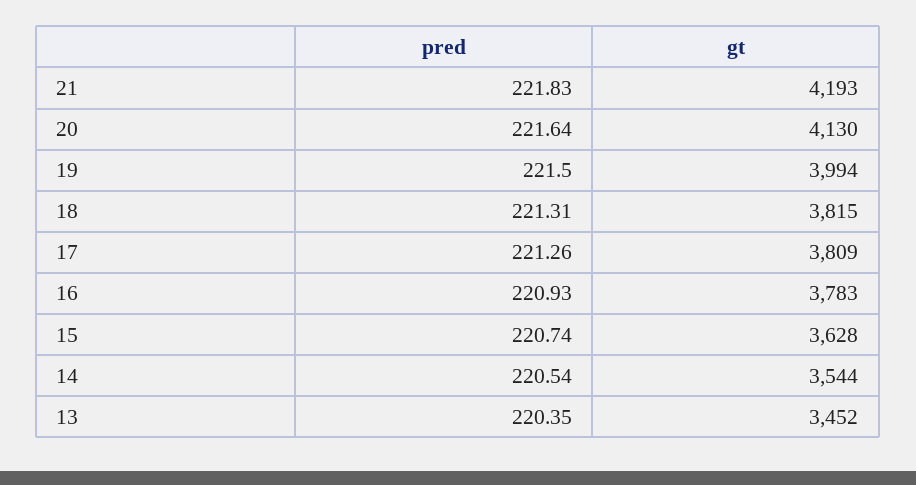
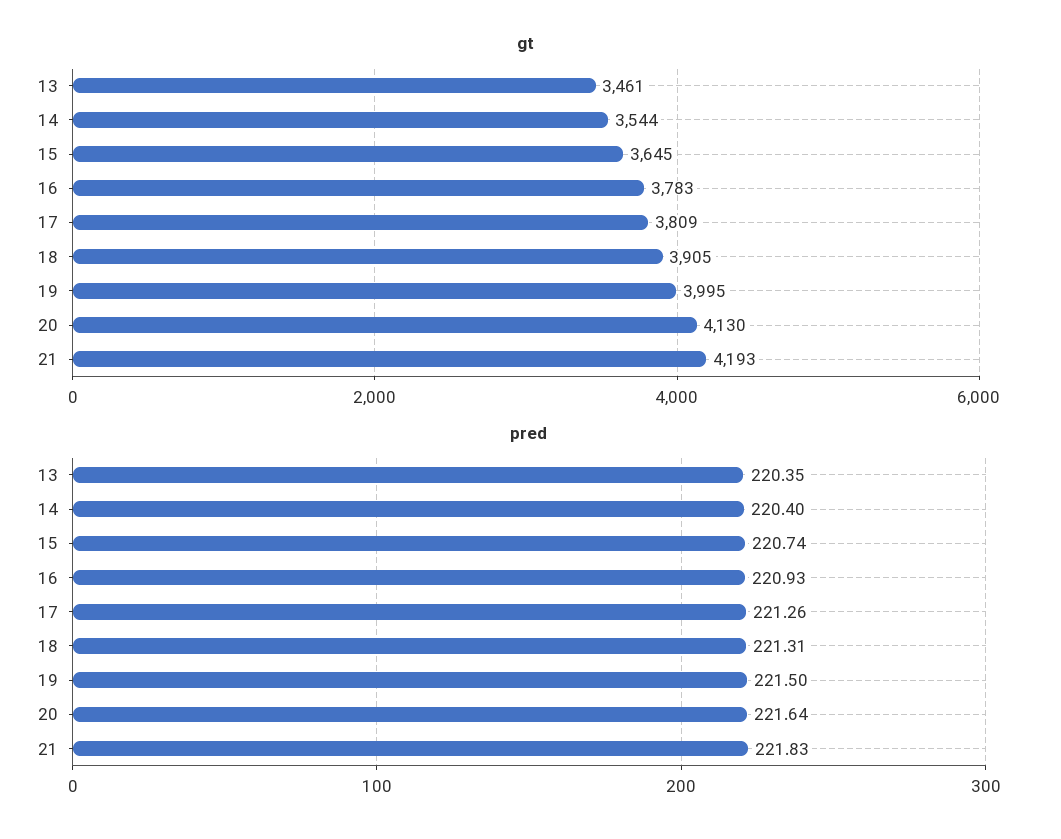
  {
    "pred": {
      "21": 221.83,
      "20": 221.64,
      "19": 221.5,
      "18": 221.31,
      "17": 221.26,
      "16": 220.93,
      "15": 220.74,
-     "14": 220.54,
+     "14": 220.4,
      "13": 220.35
    },
    "gt": {
      "21": 4193,
      "20": 4130,
-     "19": 3994,
+     "19": 3995,
-     "18": 3815,
+     "18": 3905,
      "17": 3809,
      "16": 3783,
-     "15": 3628,
+     "15": 3645,
      "14": 3544,
-     "13": 3452
+     "13": 3461
    }
  }

